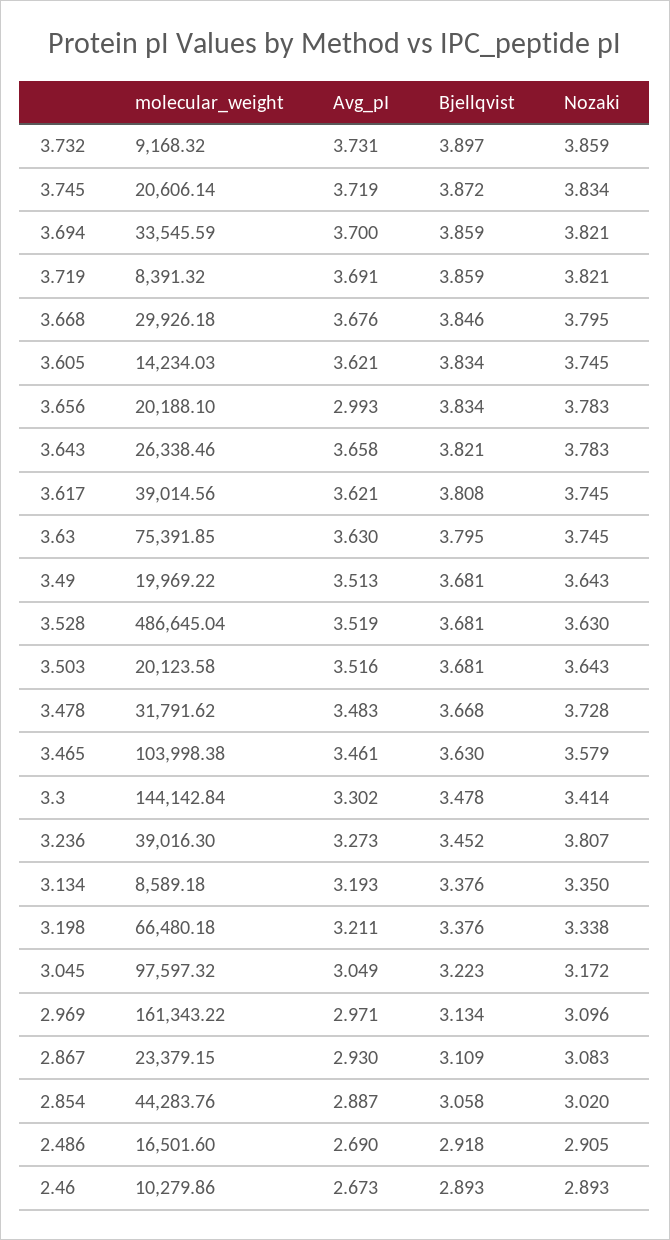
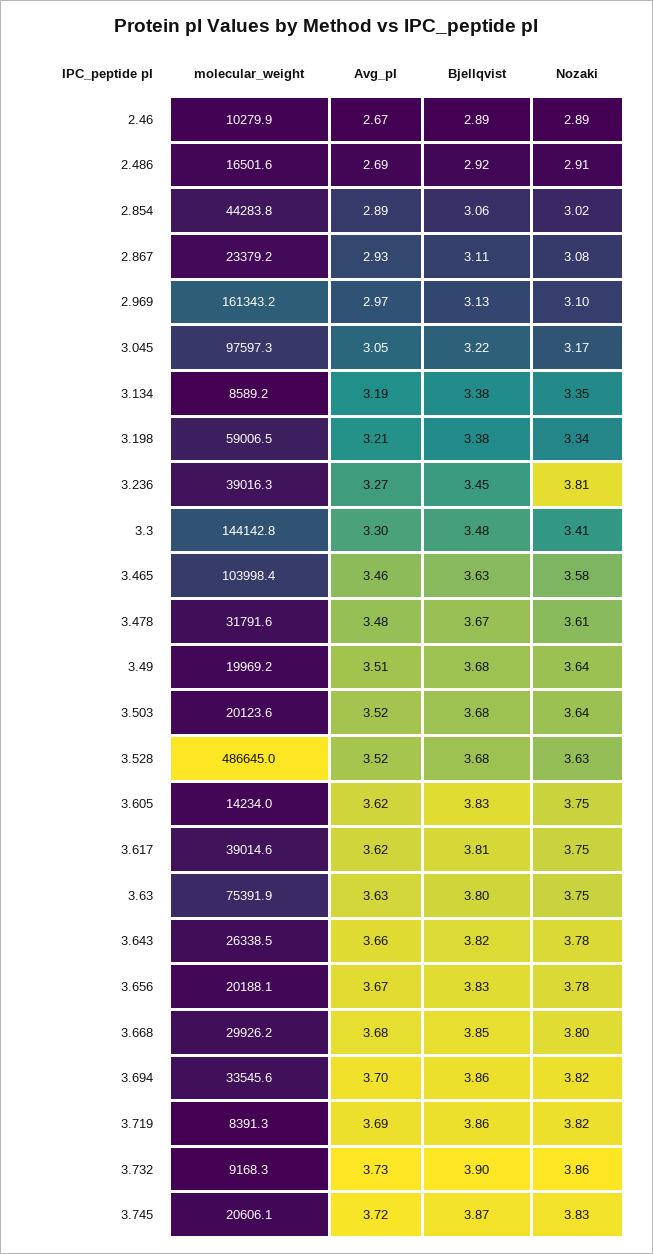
  {
    "molecular_weight": {
      "3.732": 9168.32,
      "3.745": 20606.14,
      "3.694": 33545.59,
      "3.719": 8391.32,
      "3.668": 29926.18,
      "3.605": 14234.03,
      "3.656": 20188.1,
      "3.643": 26338.46,
      "3.617": 39014.56,
      "3.63": 75391.85,
      "3.49": 19969.22,
      "3.528": 486645.04,
      "3.503": 20123.58,
      "3.478": 31791.62,
      "3.465": 103998.38,
      "3.3": 144142.84,
      "3.236": 39016.3,
      "3.134": 8589.18,
-     "3.198": 66480.18,
+     "3.198": 59006.5,
      "3.045": 97597.32,
      "2.969": 161343.22,
      "2.867": 23379.15,
      "2.854": 44283.76,
      "2.486": 16501.6,
      "2.46": 10279.86
    },
    "Avg_pI": {
      "3.732": 3.731,
      "3.745": 3.719,
      "3.694": 3.7,
      "3.719": 3.691,
      "3.668": 3.676,
      "3.605": 3.621,
-     "3.656": 2.993,
+     "3.656": 3.67,
      "3.643": 3.658,
      "3.617": 3.621,
      "3.63": 3.63,
      "3.49": 3.513,
      "3.528": 3.519,
      "3.503": 3.516,
      "3.478": 3.483,
      "3.465": 3.461,
      "3.3": 3.302,
      "3.236": 3.273,
      "3.134": 3.193,
      "3.198": 3.211,
      "3.045": 3.049,
      "2.969": 2.971,
      "2.867": 2.93,
      "2.854": 2.887,
      "2.486": 2.69,
      "2.46": 2.673
    },
    "Bjellqvist": {
      "3.732": 3.897,
      "3.745": 3.872,
      "3.694": 3.859,
      "3.719": 3.859,
      "3.668": 3.846,
      "3.605": 3.834,
      "3.656": 3.834,
      "3.643": 3.821,
      "3.617": 3.808,
      "3.63": 3.795,
      "3.49": 3.681,
      "3.528": 3.681,
      "3.503": 3.681,
      "3.478": 3.668,
      "3.465": 3.63,
      "3.3": 3.478,
      "3.236": 3.452,
      "3.134": 3.376,
      "3.198": 3.376,
      "3.045": 3.223,
      "2.969": 3.134,
      "2.867": 3.109,
      "2.854": 3.058,
      "2.486": 2.918,
      "2.46": 2.893
    },
    "Nozaki": {
      "3.732": 3.859,
      "3.745": 3.834,
      "3.694": 3.821,
      "3.719": 3.821,
      "3.668": 3.795,
      "3.605": 3.745,
      "3.656": 3.783,
      "3.643": 3.783,
      "3.617": 3.745,
      "3.63": 3.745,
      "3.49": 3.643,
      "3.528": 3.63,
      "3.503": 3.643,
-     "3.478": 3.728,
+     "3.478": 3.61,
      "3.465": 3.579,
      "3.3": 3.414,
      "3.236": 3.807,
      "3.134": 3.35,
      "3.198": 3.338,
      "3.045": 3.172,
      "2.969": 3.096,
      "2.867": 3.083,
      "2.854": 3.02,
      "2.486": 2.905,
      "2.46": 2.893
    }
  }

